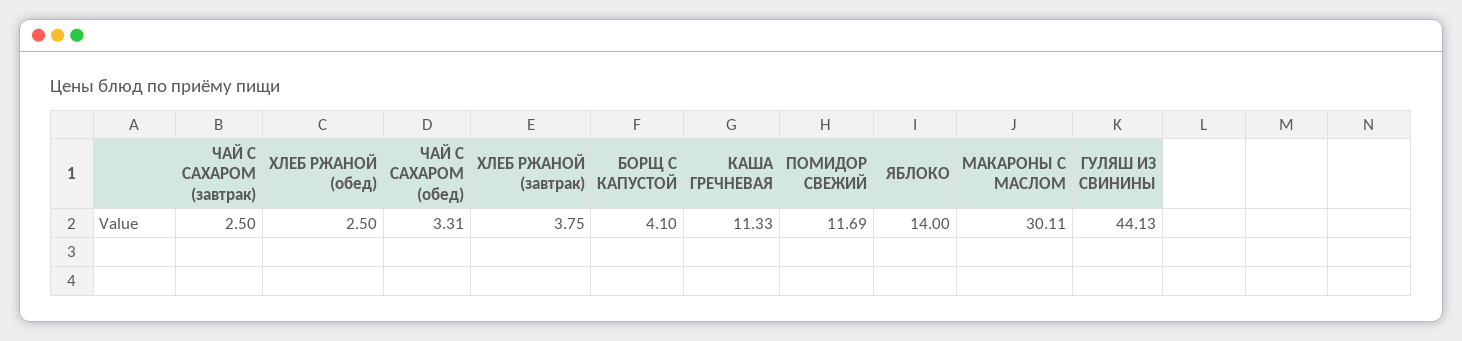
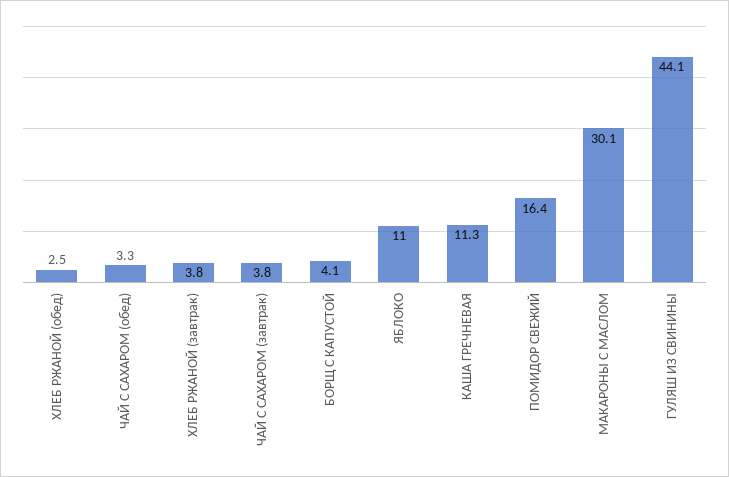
  {
-   "ЧАЙ С САХАРОМ (завтрак)": 2.5,
+   "ЧАЙ С САХАРОМ (завтрак)": 3.8,
    "ХЛЕБ РЖАНОЙ (обед)": 2.5,
    "ЧАЙ С САХАРОМ (обед)": 3.31,
    "ХЛЕБ РЖАНОЙ (завтрак)": 3.75,
    "БОРЩ С КАПУСТОЙ": 4.1,
    "КАША ГРЕЧНЕВАЯ": 11.33,
-   "ПОМИДОР СВЕЖИЙ": 11.69,
+   "ПОМИДОР СВЕЖИЙ": 16.4,
-   "ЯБЛОКО": 14,
+   "ЯБЛОКО": 11,
    "МАКАРОНЫ С МАСЛОМ": 30.11,
    "ГУЛЯШ ИЗ СВИНИНЫ": 44.13
  }

